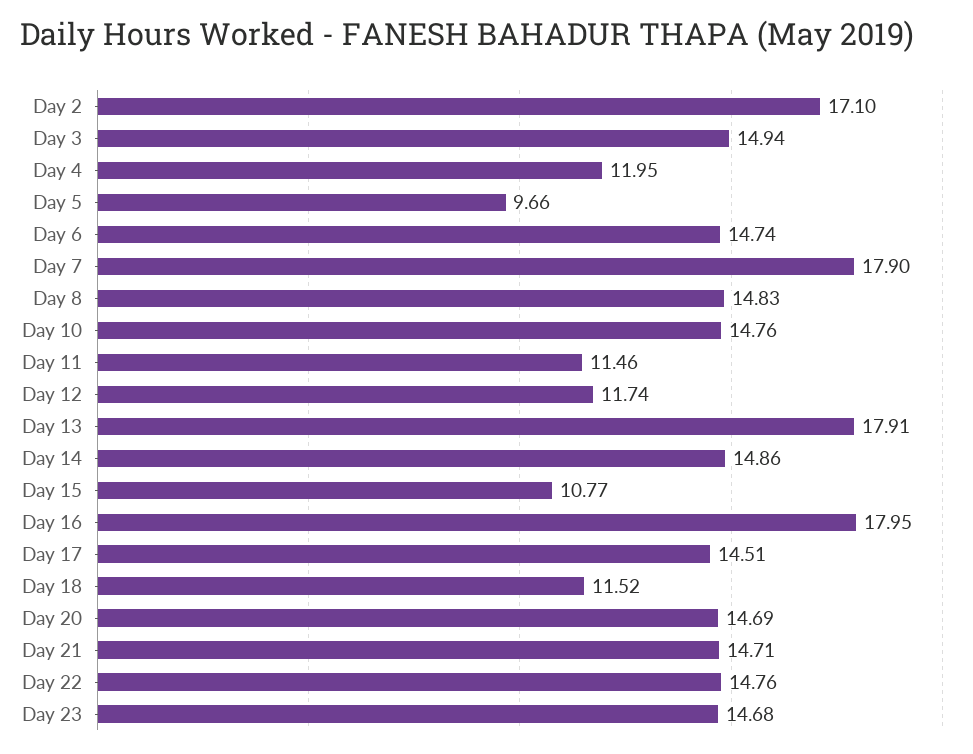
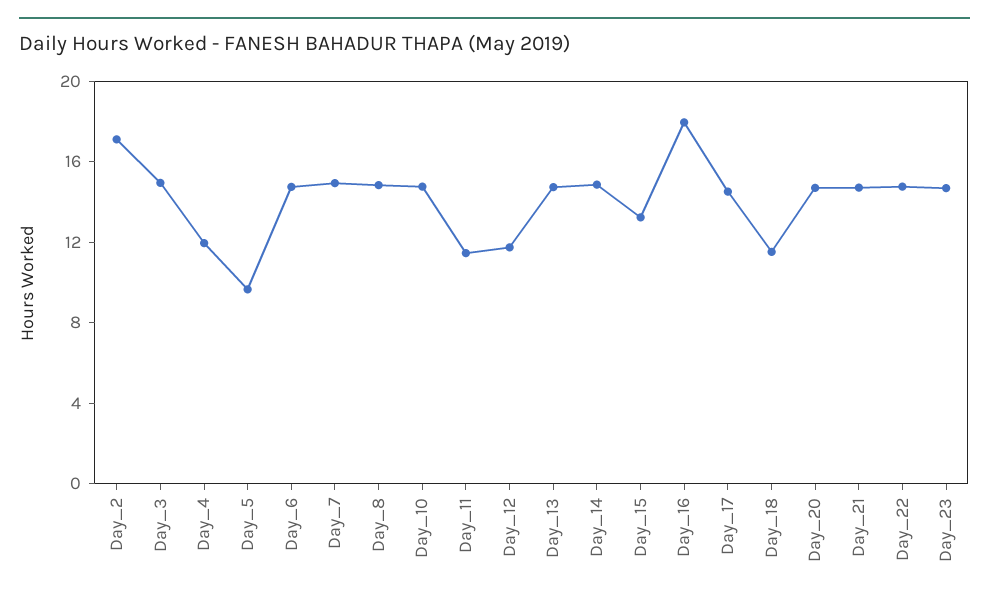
  {
    "Day 2": 17.1,
    "Day 3": 14.94,
    "Day 4": 11.95,
    "Day 5": 9.66,
    "Day 6": 14.74,
-   "Day 7": 17.9,
+   "Day 7": 15,
    "Day 8": 14.83,
    "Day 10": 14.76,
    "Day 11": 11.46,
    "Day 12": 11.74,
-   "Day 13": 17.91,
+   "Day 13": 15,
    "Day 14": 14.86,
-   "Day 15": 10.77,
+   "Day 15": 13,
    "Day 16": 17.95,
    "Day 17": 14.51,
    "Day 18": 11.52,
    "Day 20": 14.69,
    "Day 21": 14.71,
    "Day 22": 14.76,
    "Day 23": 14.68
  }

